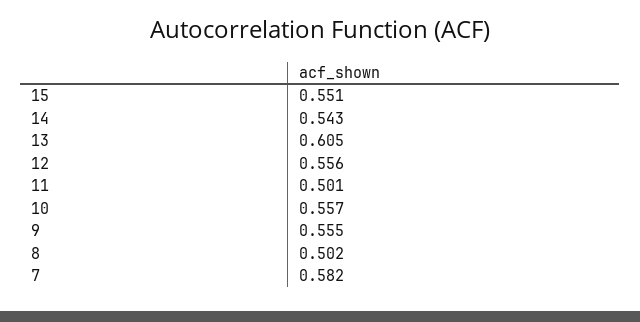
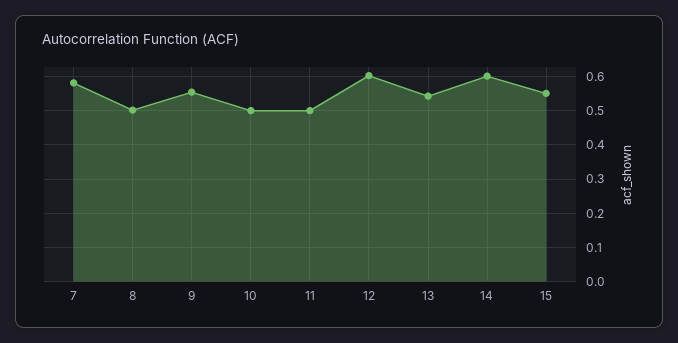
  {
    "15": 0.551,
-   "14": 0.543,
+   "14": 0.6,
-   "13": 0.605,
+   "13": 0.54,
-   "12": 0.556,
+   "12": 0.6,
    "11": 0.501,
-   "10": 0.557,
+   "10": 0.5,
    "9": 0.555,
    "8": 0.502,
    "7": 0.582
  }

